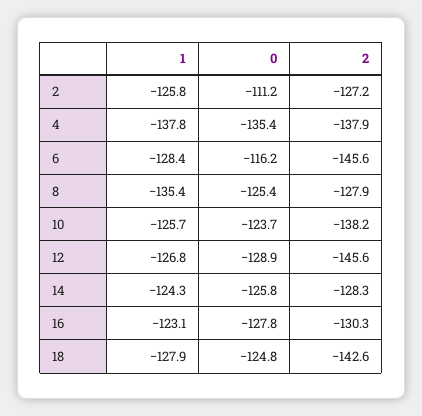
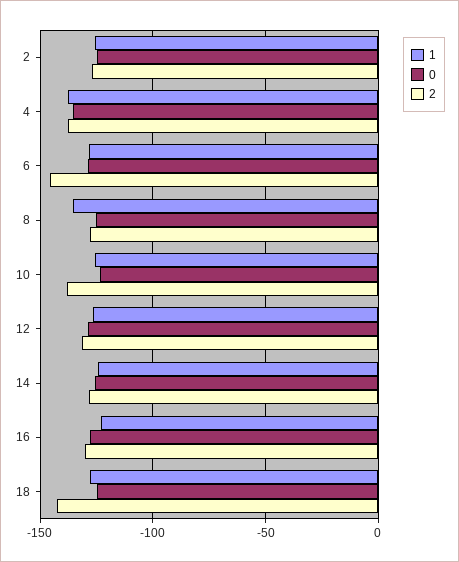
  {
    "1": {
      "2": -125.8,
      "4": -137.8,
      "6": -128.4,
      "8": -135.4,
      "10": -125.7,
      "12": -126.8,
      "14": -124.3,
      "16": -123.1,
      "18": -127.9
    },
    "0": {
-     "2": -111.2,
+     "2": -125,
      "4": -135.4,
-     "6": -116.2,
+     "6": -130,
      "8": -125.4,
      "10": -123.7,
      "12": -128.9,
      "14": -125.8,
      "16": -127.8,
      "18": -124.8
    },
    "2": {
      "2": -127.2,
      "4": -137.9,
      "6": -145.6,
      "8": -127.9,
      "10": -138.2,
-     "12": -145.6,
+     "12": -130,
      "14": -128.3,
      "16": -130.3,
      "18": -142.6
    }
  }

